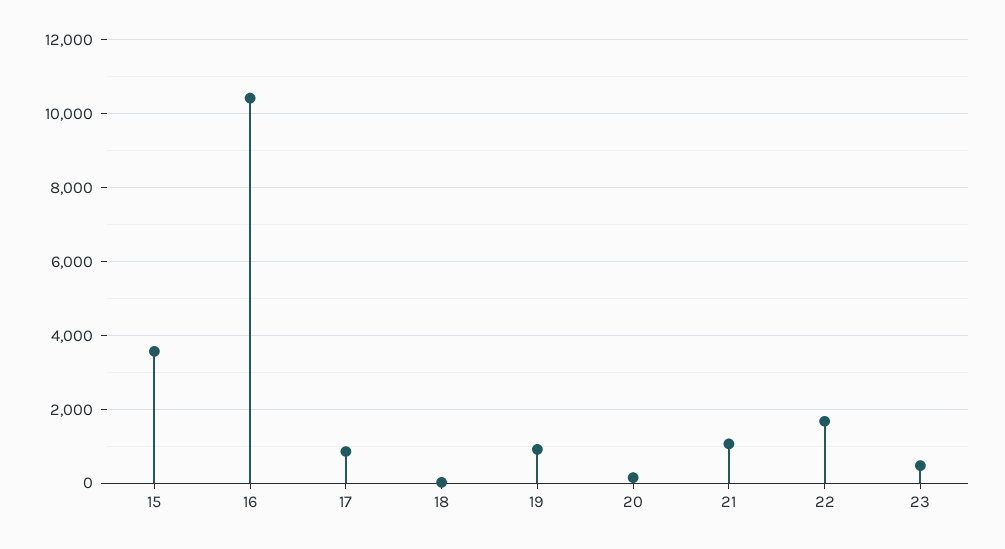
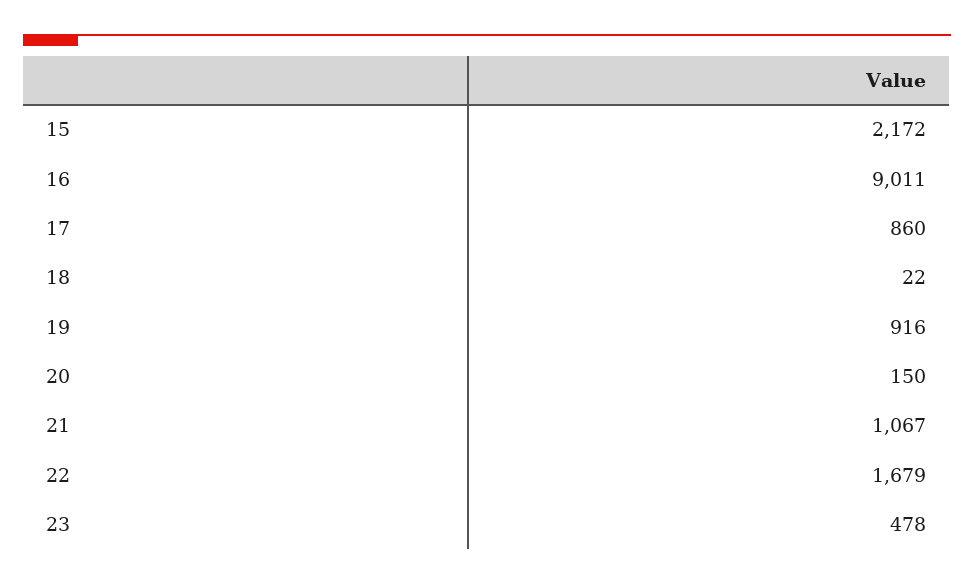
  {
-   "15": 3600,
+   "15": 2172,
-   "16": 10400,
+   "16": 9011,
    "17": 860,
    "18": 22,
    "19": 916,
    "20": 150,
    "21": 1067,
    "22": 1679,
    "23": 478
  }

